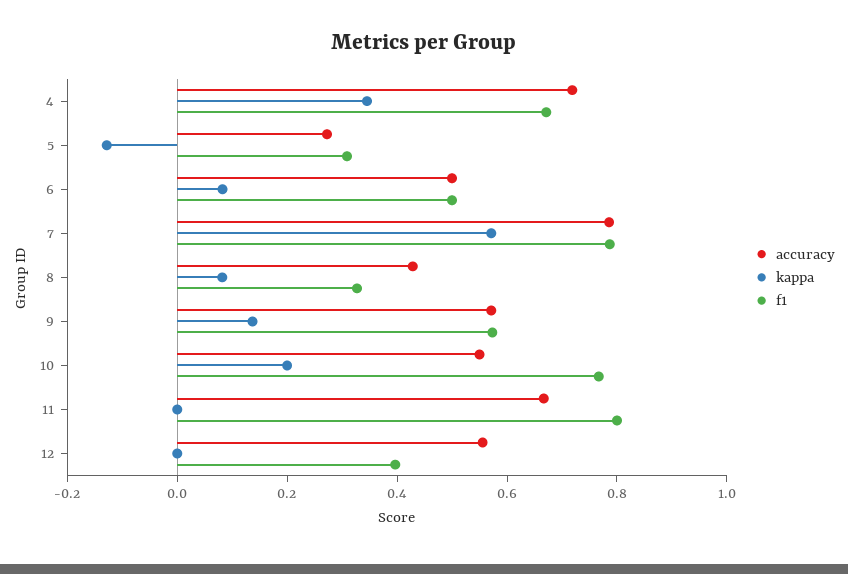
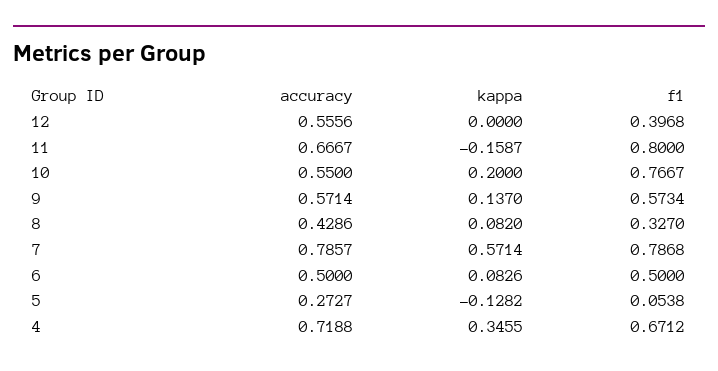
  {
    "accuracy": {
      "4": 0.7188,
      "5": 0.2727,
      "6": 0.5,
      "7": 0.7857,
      "8": 0.4286,
      "9": 0.5714,
      "10": 0.55,
      "11": 0.6667,
      "12": 0.5556
    },
    "kappa": {
      "4": 0.3455,
      "5": -0.1282,
      "6": 0.0826,
      "7": 0.5714,
      "8": 0.082,
      "9": 0.137,
      "10": 0.2,
-     "11": 0,
+     "11": -0.1587,
      "12": 0
    },
    "f1": {
      "4": 0.6712,
-     "5": 0.3,
+     "5": 0.0538,
      "6": 0.5,
      "7": 0.7868,
      "8": 0.327,
      "9": 0.5734,
      "10": 0.7667,
      "11": 0.8,
      "12": 0.3968
    }
  }

